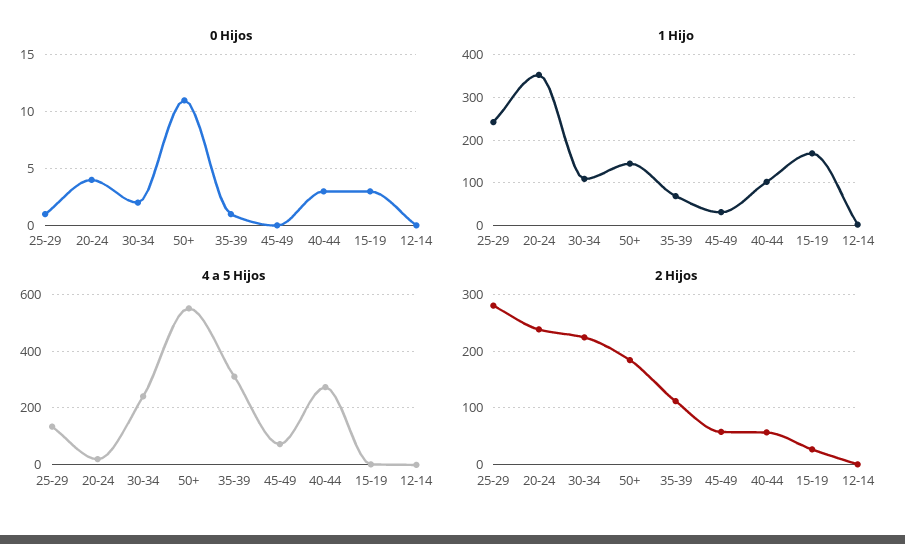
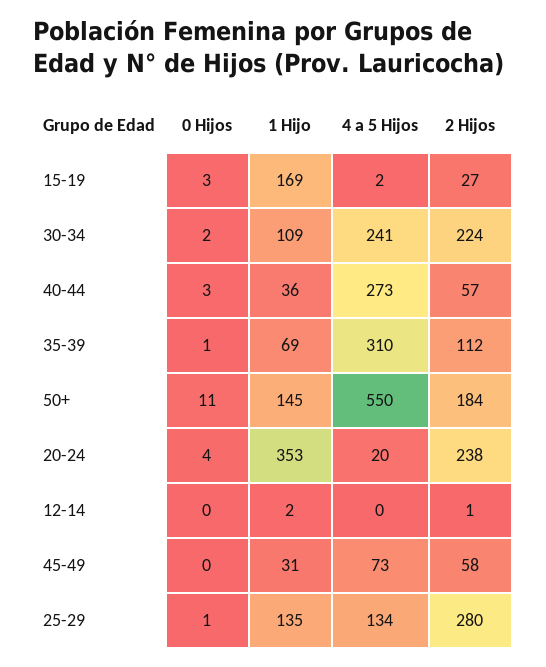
  {
    "0 Hijos": {
      "25-29": 1,
      "20-24": 4,
      "30-34": 2,
      "50+": 11,
      "35-39": 1,
      "45-49": 0,
      "40-44": 3,
      "15-19": 3,
      "12-14": 0
    },
    "1 Hijo": {
-     "25-29": 240,
+     "25-29": 135,
      "20-24": 353,
      "30-34": 109,
      "50+": 145,
      "35-39": 69,
      "45-49": 31,
-     "40-44": 100,
+     "40-44": 36,
      "15-19": 169,
      "12-14": 2
    },
    "4 a 5 Hijos": {
      "25-29": 134,
      "20-24": 20,
      "30-34": 241,
      "50+": 550,
      "35-39": 310,
      "45-49": 73,
      "40-44": 273,
      "15-19": 2,
      "12-14": 0
    },
    "2 Hijos": {
      "25-29": 280,
      "20-24": 238,
      "30-34": 224,
      "50+": 184,
      "35-39": 112,
      "45-49": 58,
      "40-44": 57,
      "15-19": 27,
      "12-14": 1
    }
  }

